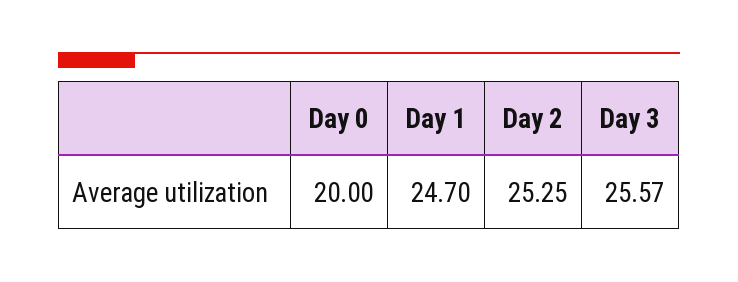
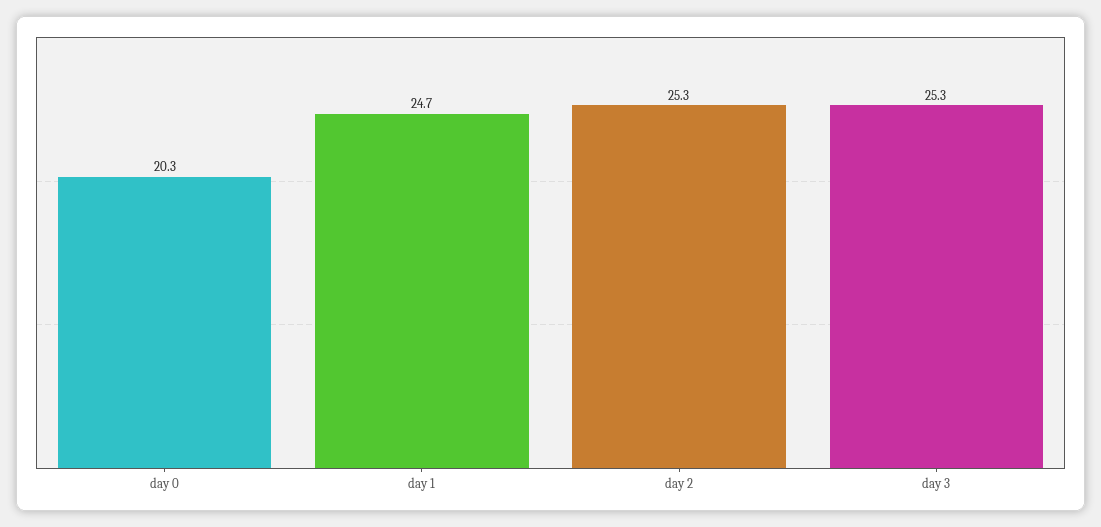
  {
-   "Day 0": 20,
+   "Day 0": 20.3,
    "Day 1": 24.7,
    "Day 2": 25.25,
-   "Day 3": 25.57
+   "Day 3": 25.3
  }

